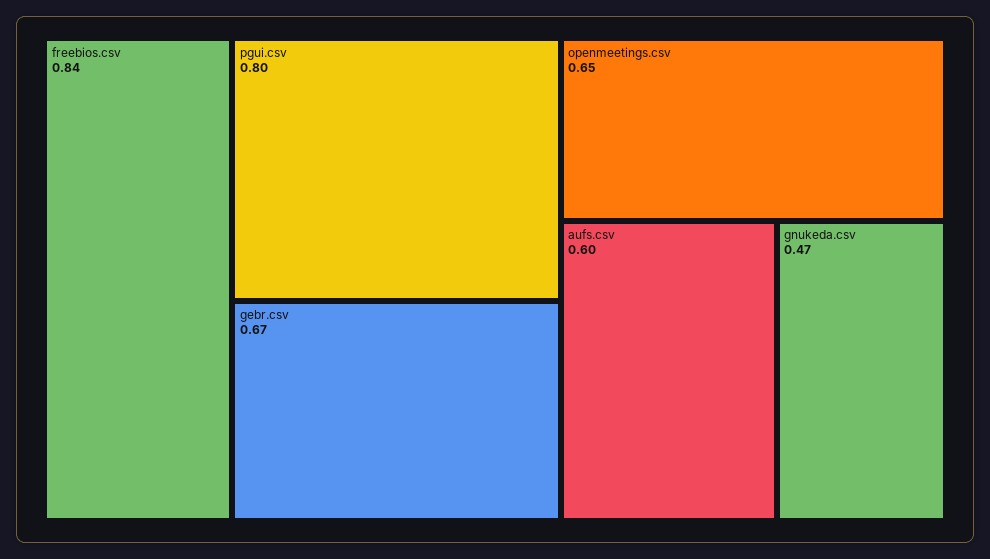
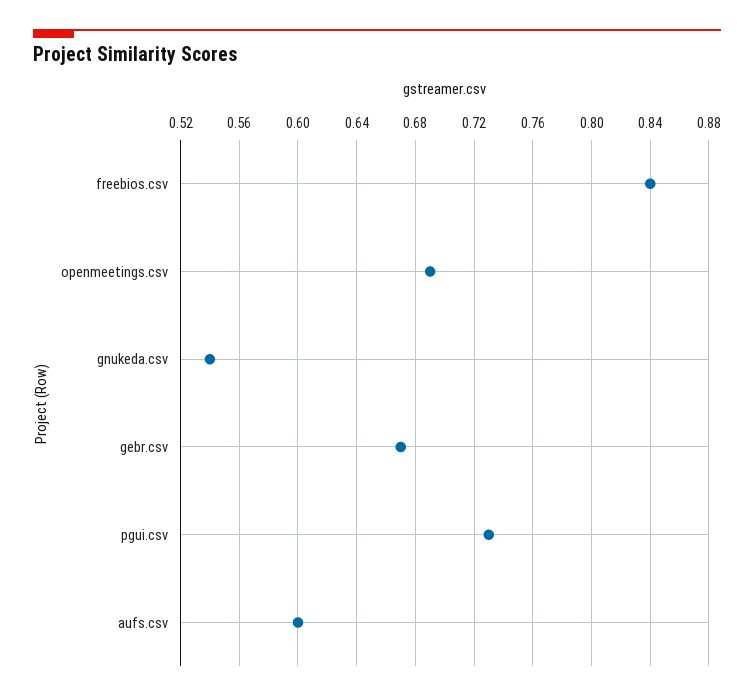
  {
    "freebios.csv": 0.84,
-   "pgui.csv": 0.8,
+   "pgui.csv": 0.73,
    "gebr.csv": 0.67,
-   "openmeetings.csv": 0.65,
+   "openmeetings.csv": 0.69,
    "aufs.csv": 0.6,
-   "gnukeda.csv": 0.47
+   "gnukeda.csv": 0.54
  }

